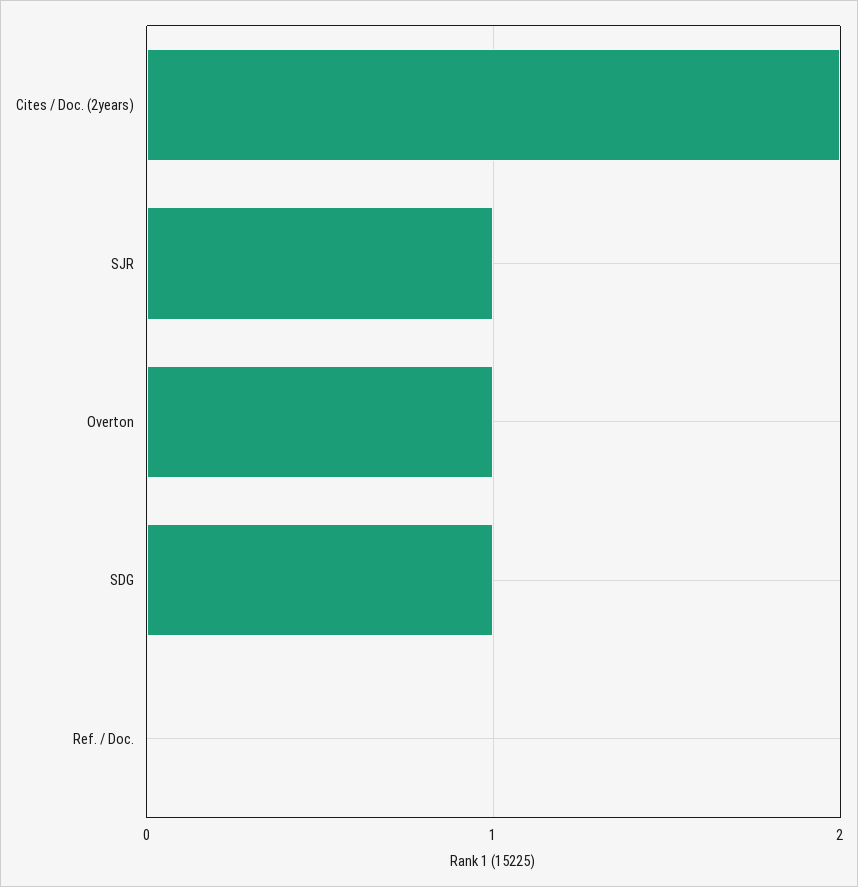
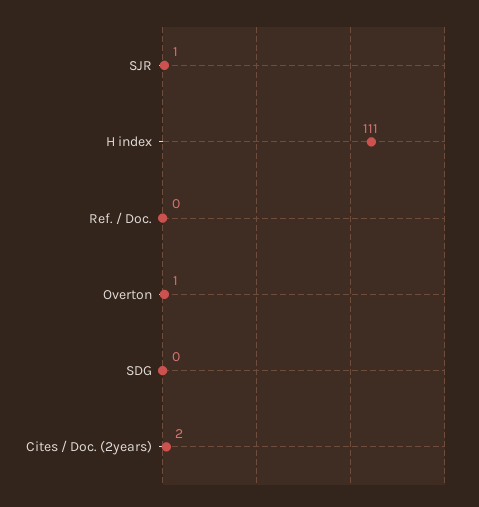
  {
    "Cites / Doc. (2years)": 2,
    "SJR": 1,
    "Overton": 1,
-   "SDG": 1,
+   "SDG": 0,
-   "Ref. / Doc.": 0
+   "Ref. / Doc.": 0,
+   "H index": 111
  }

